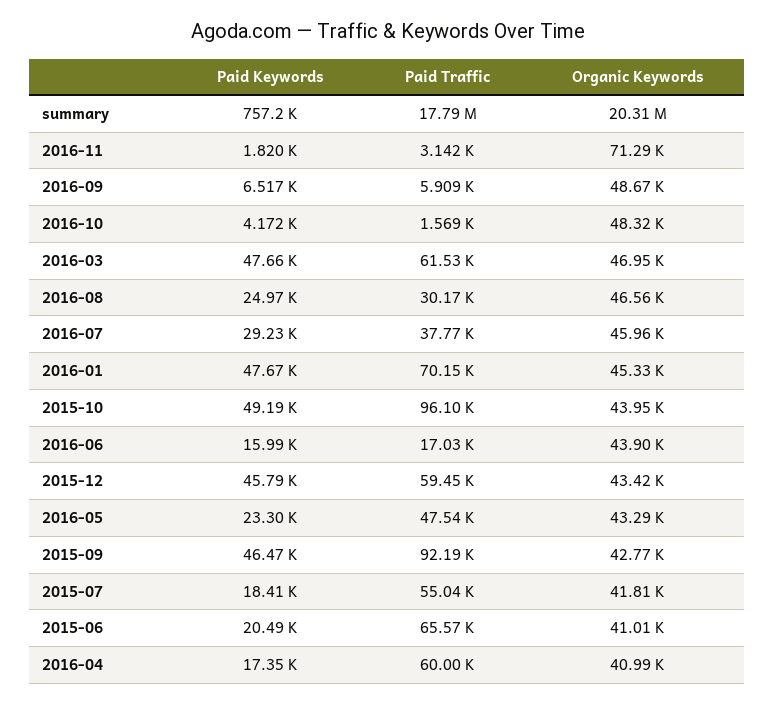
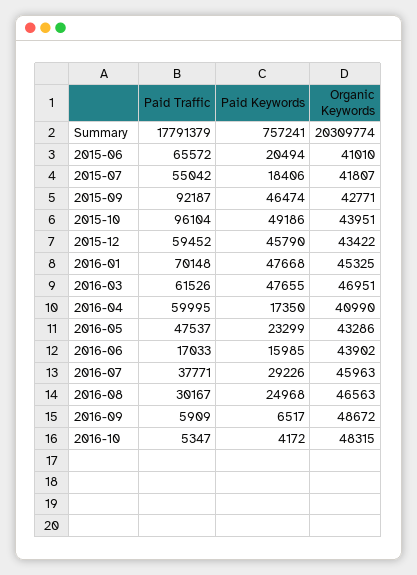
  {
    "Paid Keywords": {
      "summary": 757241,
-     "2016-11": 1820,
      "2016-09": 6517,
      "2016-10": 4172,
      "2016-03": 47655,
      "2016-08": 24968,
      "2016-07": 29226,
      "2016-01": 47668,
      "2015-10": 49186,
      "2016-06": 15985,
      "2015-12": 45790,
      "2016-05": 23299,
      "2015-09": 46474,
      "2015-07": 18406,
      "2015-06": 20494,
      "2016-04": 17350
    },
    "Paid Traffic": {
      "summary": 17791379,
-     "2016-11": 3142,
      "2016-09": 5909,
-     "2016-10": 1569,
+     "2016-10": 5347,
      "2016-03": 61526,
      "2016-08": 30167,
      "2016-07": 37771,
      "2016-01": 70148,
      "2015-10": 96104,
      "2016-06": 17033,
      "2015-12": 59452,
      "2016-05": 47537,
      "2015-09": 92187,
      "2015-07": 55042,
      "2015-06": 65572,
      "2016-04": 59995
    },
    "Organic Keywords": {
      "summary": 20309774,
-     "2016-11": 71290,
      "2016-09": 48672,
      "2016-10": 48315,
      "2016-03": 46951,
      "2016-08": 46563,
      "2016-07": 45963,
      "2016-01": 45325,
      "2015-10": 43951,
      "2016-06": 43902,
      "2015-12": 43422,
      "2016-05": 43286,
      "2015-09": 42771,
      "2015-07": 41807,
      "2015-06": 41010,
      "2016-04": 40990
    }
  }

